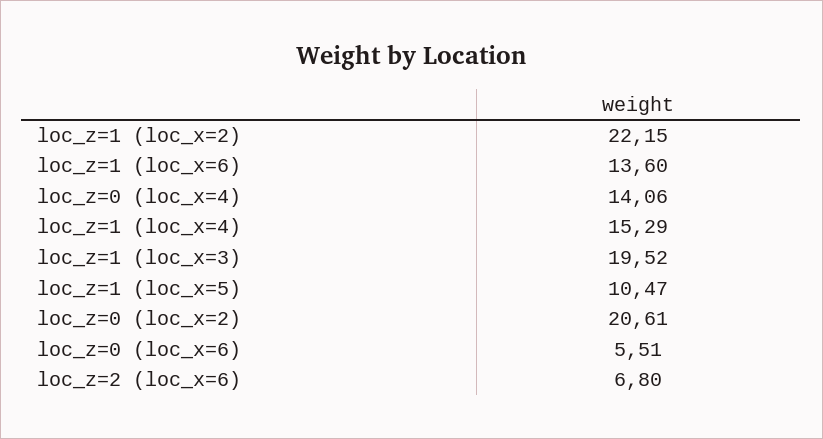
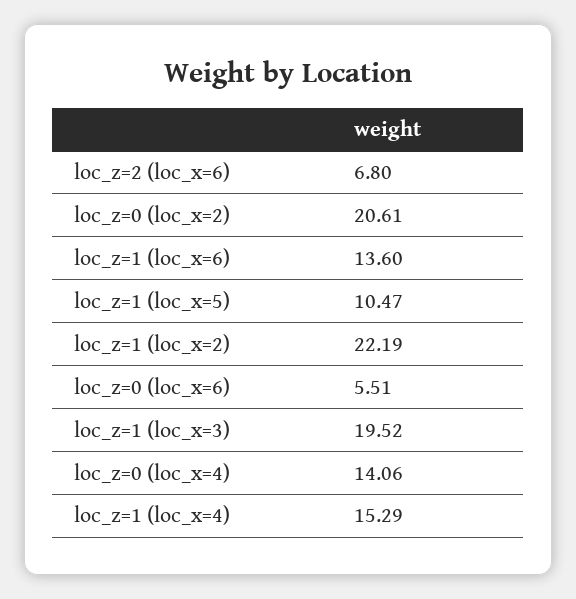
  {
-   "loc_z=1 (loc_x=2)": 22.15,
+   "loc_z=1 (loc_x=2)": 22.19,
    "loc_z=1 (loc_x=6)": 13.6,
    "loc_z=0 (loc_x=4)": 14.06,
    "loc_z=1 (loc_x=4)": 15.29,
    "loc_z=1 (loc_x=3)": 19.52,
    "loc_z=1 (loc_x=5)": 10.47,
    "loc_z=0 (loc_x=2)": 20.61,
    "loc_z=0 (loc_x=6)": 5.51,
    "loc_z=2 (loc_x=6)": 6.8
  }

